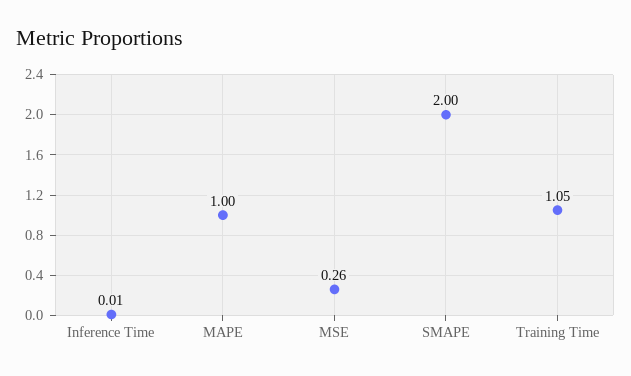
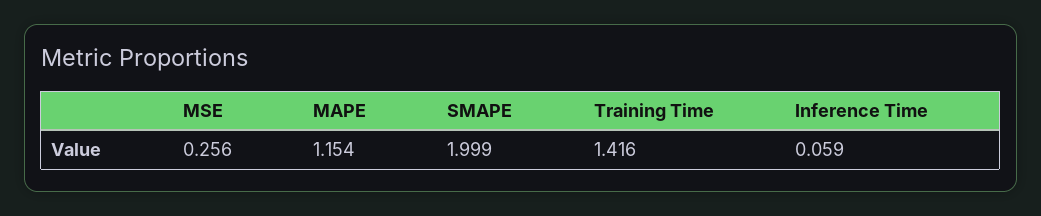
  {
-   "Inference Time": 0.01,
+   "Inference Time": 0.059,
-   "MAPE": 1,
+   "MAPE": 1.154,
    "MSE": 0.256,
    "SMAPE": 1.999,
-   "Training Time": 1.05
+   "Training Time": 1.416
  }

